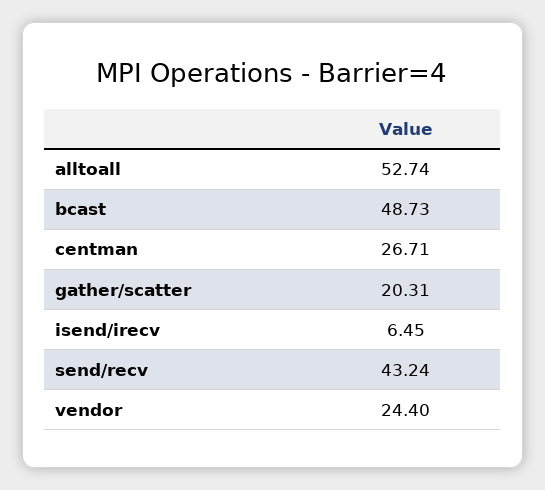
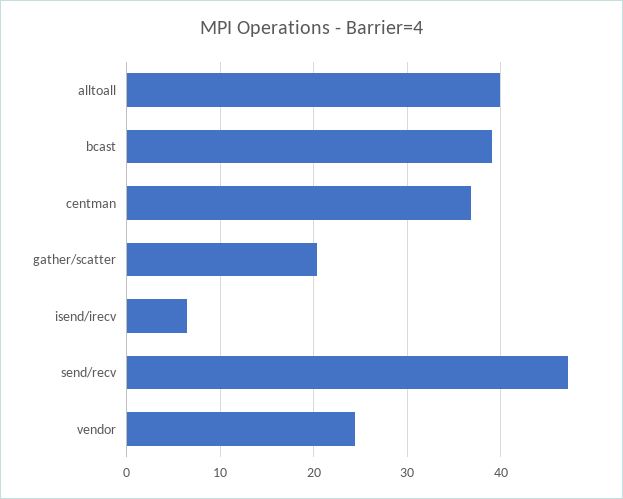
  {
-   "alltoall": 52.74,
+   "alltoall": 40,
-   "bcast": 48.73,
+   "bcast": 39,
-   "centman": 26.71,
+   "centman": 37,
    "gather/scatter": 20.31,
    "isend/irecv": 6.45,
-   "send/recv": 43.24,
+   "send/recv": 47,
    "vendor": 24.4
  }

